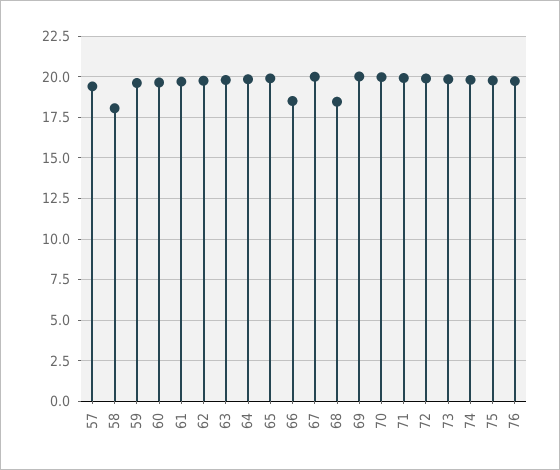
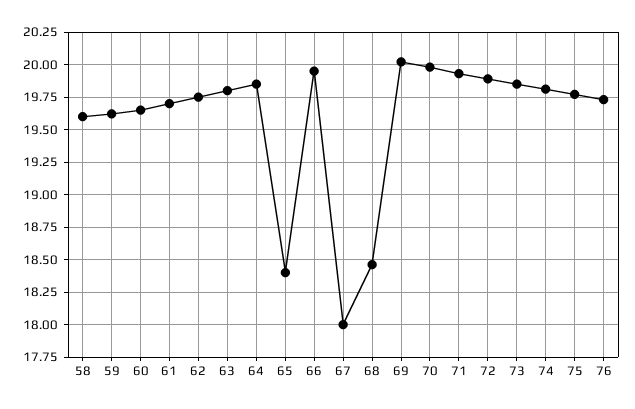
  {
-   "57": 19.5,
-   "58": 18,
+   "58": 19.6,
    "59": 19.6,
    "60": 19.65,
    "61": 19.7,
    "62": 19.75,
    "63": 19.8,
    "64": 19.85,
-   "65": 20,
+   "65": 18.4,
-   "66": 18.5,
+   "66": 19.95,
-   "67": 20,
+   "67": 18,
    "68": 18.45,
    "69": 20,
    "70": 20,
    "71": 19.95,
    "72": 19.9,
    "73": 19.85,
    "74": 19.8,
    "75": 19.75,
    "76": 19.75
  }

